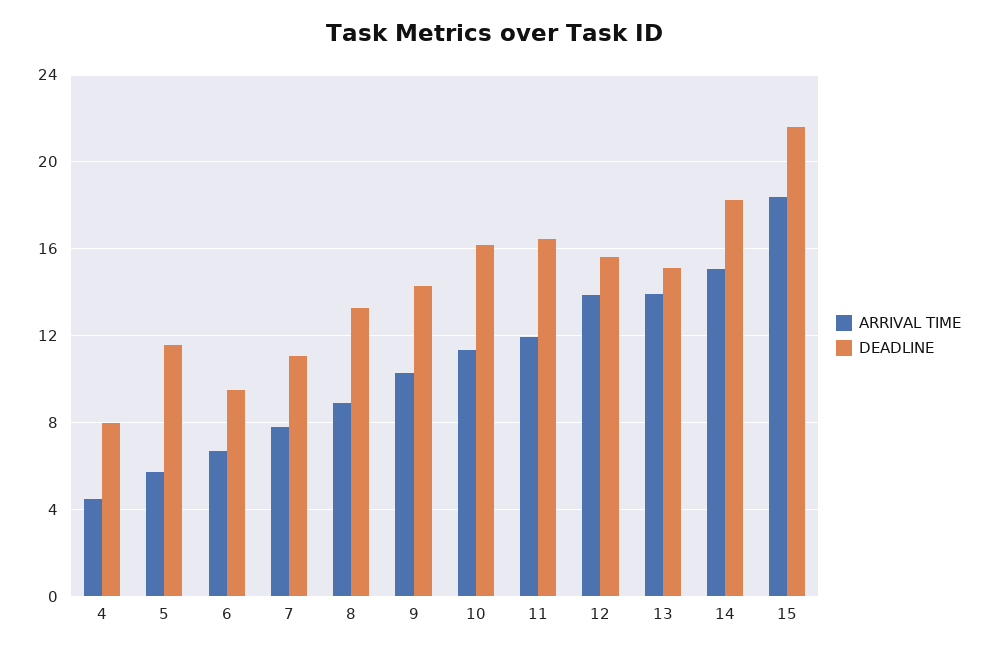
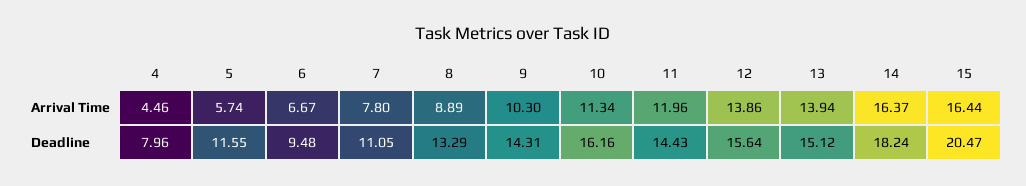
  {
    "ARRIVAL TIME": {
      "4": 4.46,
      "5": 5.74,
      "6": 6.67,
      "7": 7.8,
      "8": 8.89,
      "9": 10.3,
      "10": 11.34,
      "11": 11.96,
      "12": 13.86,
      "13": 13.94,
-     "14": 15,
+     "14": 16.37,
-     "15": 18.5
+     "15": 16.44
    },
    "DEADLINE": {
      "4": 7.96,
      "5": 11.55,
      "6": 9.48,
      "7": 11.05,
      "8": 13.29,
      "9": 14.31,
      "10": 16.16,
-     "11": 16.5,
+     "11": 14.43,
      "12": 15.64,
      "13": 15.12,
      "14": 18.24,
-     "15": 21.5
+     "15": 20.47
    }
  }

